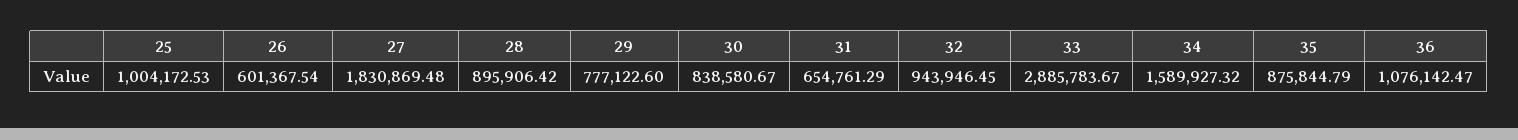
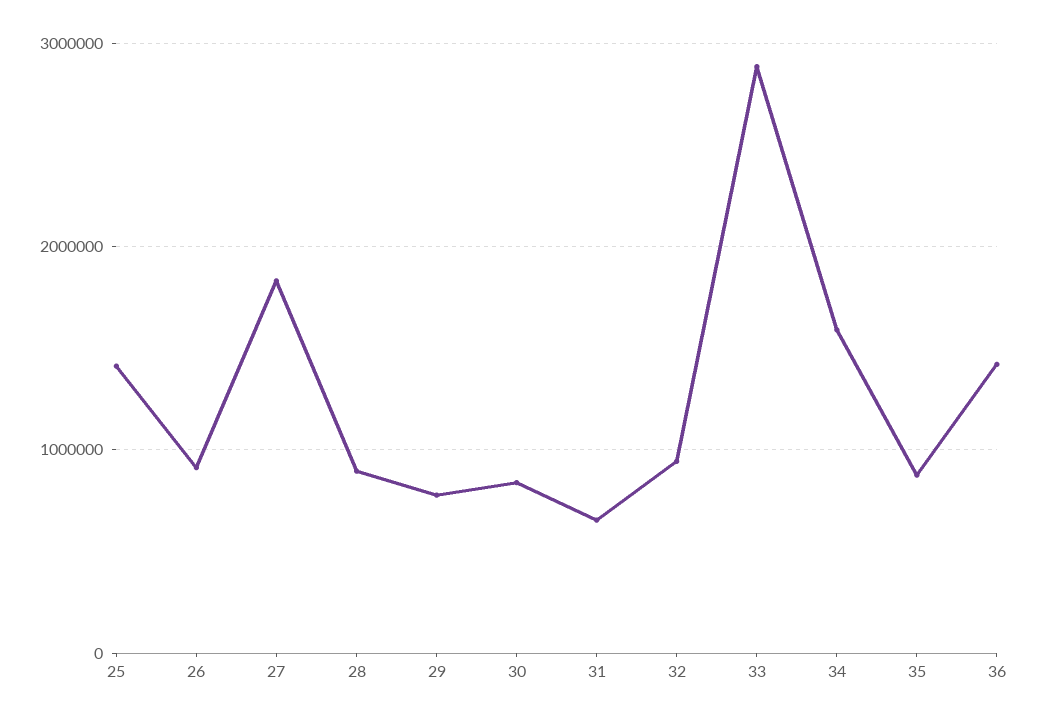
  {
-   "25": 1004172.53,
+   "25": 1400000,
-   "26": 601367.54,
+   "26": 900000,
    "27": 1830869.48,
    "28": 895906.42,
    "29": 777122.6,
    "30": 838580.67,
    "31": 654761.29,
    "32": 943946.45,
    "33": 2885783.67,
    "34": 1589927.32,
    "35": 875844.79,
-   "36": 1076142.47
+   "36": 1400000
  }

